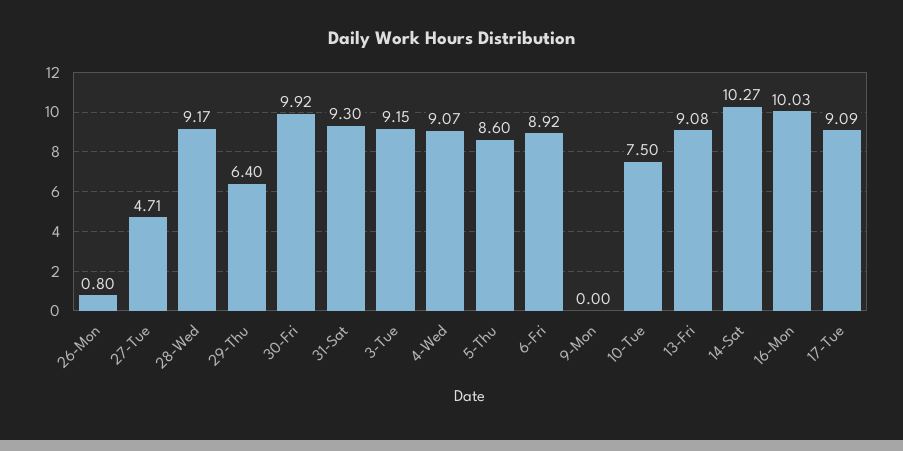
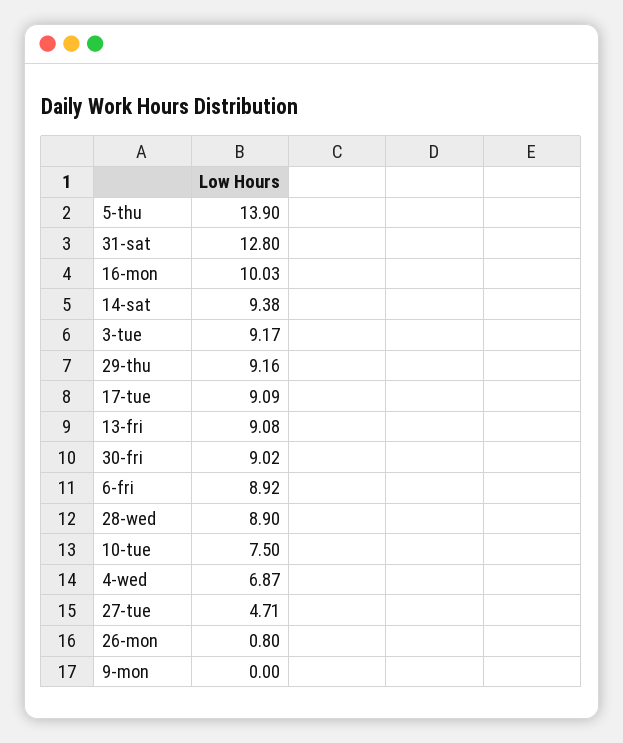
  {
    "26-Mon": 0.8,
    "27-Tue": 4.71,
-   "28-Wed": 9.17,
+   "28-Wed": 8.9,
-   "29-Thu": 6.4,
+   "29-Thu": 9.16,
-   "30-Fri": 9.92,
+   "30-Fri": 9.02,
-   "31-Sat": 9.3,
+   "31-Sat": 12.8,
-   "3-Tue": 9.15,
+   "3-Tue": 9.17,
-   "4-Wed": 9.07,
+   "4-Wed": 6.87,
-   "5-Thu": 8.6,
+   "5-Thu": 13.9,
    "6-Fri": 8.92,
    "9-Mon": 0,
    "10-Tue": 7.5,
    "13-Fri": 9.08,
-   "14-Sat": 10.27,
+   "14-Sat": 9.38,
    "16-Mon": 10.03,
    "17-Tue": 9.09
  }

